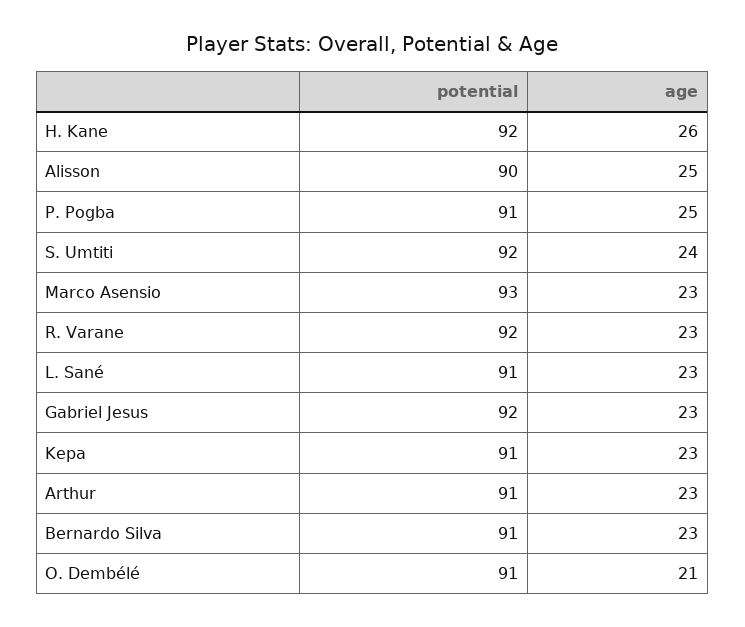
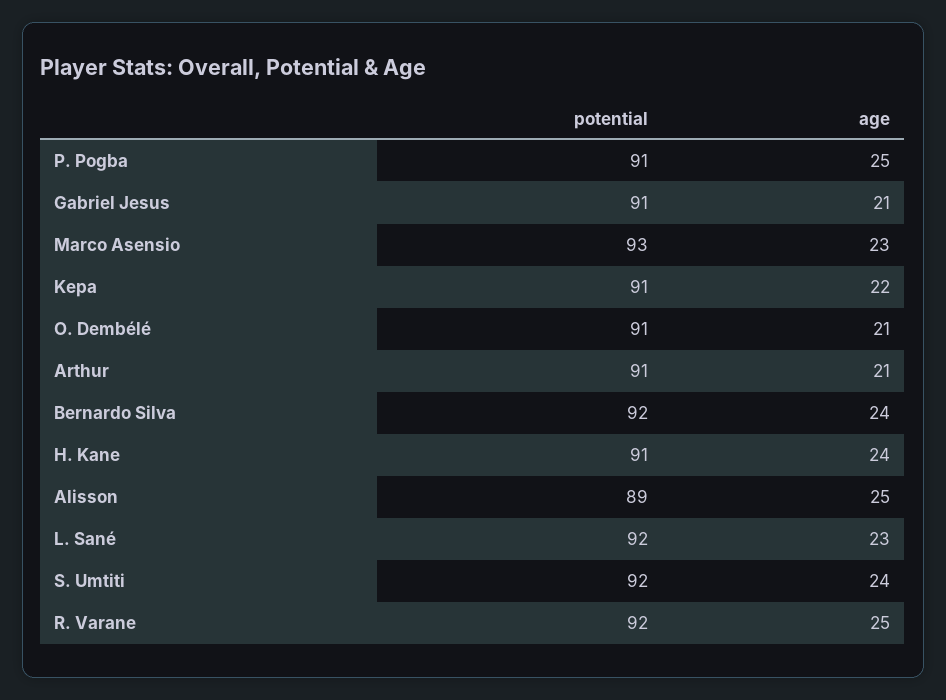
  {
    "potential": {
-     "H. Kane": 92,
+     "H. Kane": 91,
-     "Alisson": 90,
+     "Alisson": 89,
      "P. Pogba": 91,
      "S. Umtiti": 92,
      "Marco Asensio": 93,
      "R. Varane": 92,
-     "L. Sané": 91,
+     "L. Sané": 92,
-     "Gabriel Jesus": 92,
+     "Gabriel Jesus": 91,
      "Kepa": 91,
      "Arthur": 91,
-     "Bernardo Silva": 91,
+     "Bernardo Silva": 92,
      "O. Dembélé": 91
    },
    "age": {
-     "H. Kane": 26,
+     "H. Kane": 24,
      "Alisson": 25,
      "P. Pogba": 25,
      "S. Umtiti": 24,
      "Marco Asensio": 23,
-     "R. Varane": 23,
+     "R. Varane": 25,
      "L. Sané": 23,
-     "Gabriel Jesus": 23,
+     "Gabriel Jesus": 21,
-     "Kepa": 23,
+     "Kepa": 22,
-     "Arthur": 23,
+     "Arthur": 21,
-     "Bernardo Silva": 23,
+     "Bernardo Silva": 24,
      "O. Dembélé": 21
    }
  }

